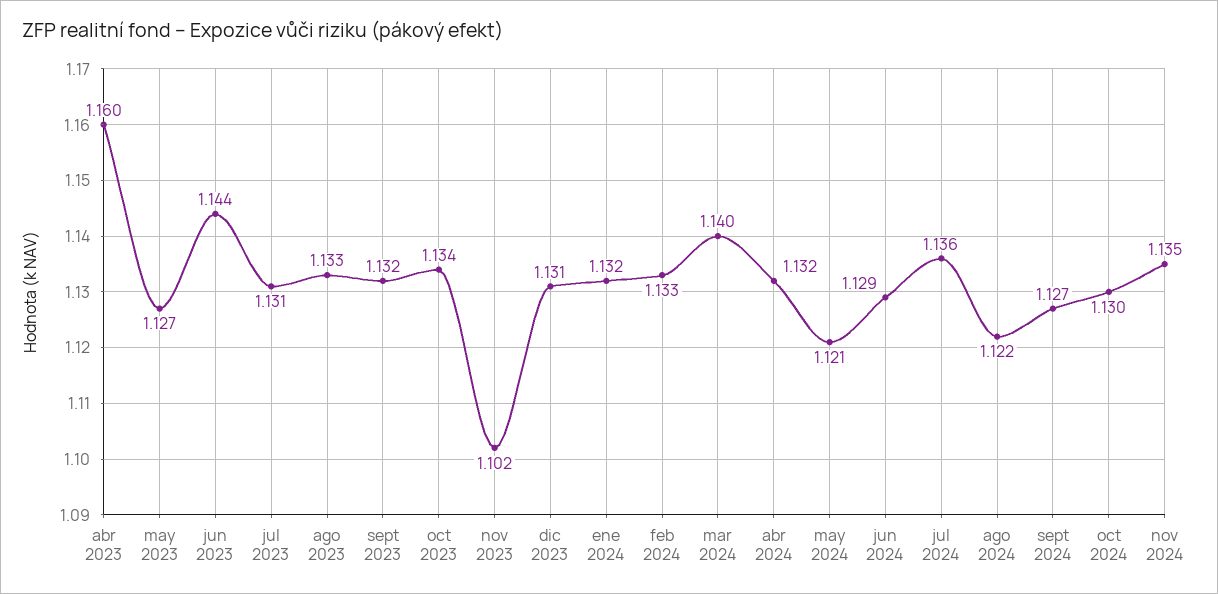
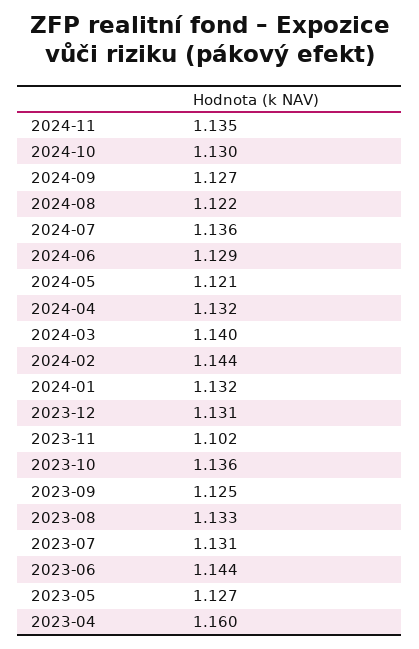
  {
    "abr 2023": 1.16,
    "may 2023": 1.127,
    "jun 2023": 1.144,
    "jul 2023": 1.131,
    "ago 2023": 1.133,
-   "sept 2023": 1.132,
+   "sept 2023": 1.125,
-   "oct 2023": 1.134,
+   "oct 2023": 1.136,
    "nov 2023": 1.102,
    "dic 2023": 1.131,
    "ene 2024": 1.132,
-   "feb 2024": 1.133,
+   "feb 2024": 1.144,
    "mar 2024": 1.14,
    "abr 2024": 1.132,
    "may 2024": 1.121,
    "jun 2024": 1.129,
    "jul 2024": 1.136,
    "ago 2024": 1.122,
    "sept 2024": 1.127,
    "oct 2024": 1.13,
    "nov 2024": 1.135
  }

